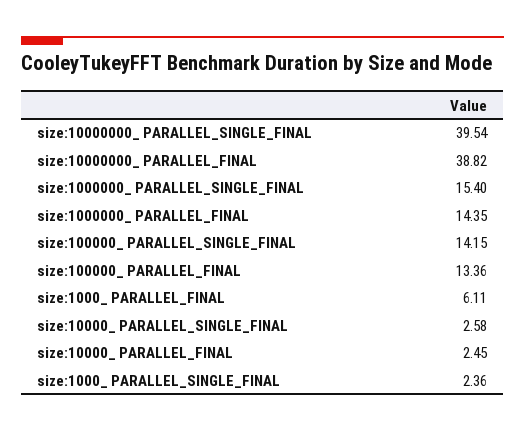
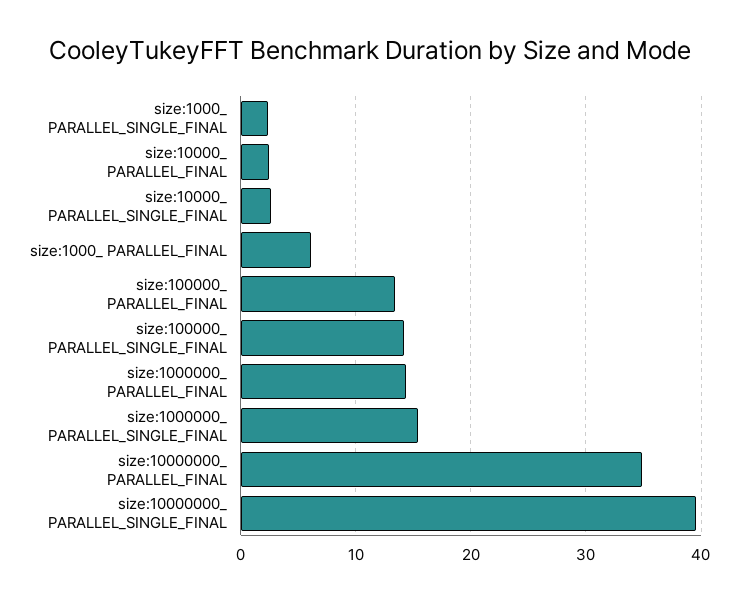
  {
    "size:10000000_ PARALLEL_SINGLE_FINAL": 39.54,
-   "size:10000000_ PARALLEL_FINAL": 38.82,
+   "size:10000000_ PARALLEL_FINAL": 35,
    "size:1000000_ PARALLEL_SINGLE_FINAL": 15.4,
    "size:1000000_ PARALLEL_FINAL": 14.35,
    "size:100000_ PARALLEL_SINGLE_FINAL": 14.15,
    "size:100000_ PARALLEL_FINAL": 13.36,
    "size:1000_ PARALLEL_FINAL": 6.11,
    "size:10000_ PARALLEL_SINGLE_FINAL": 2.58,
    "size:10000_ PARALLEL_FINAL": 2.45,
    "size:1000_ PARALLEL_SINGLE_FINAL": 2.36
  }

